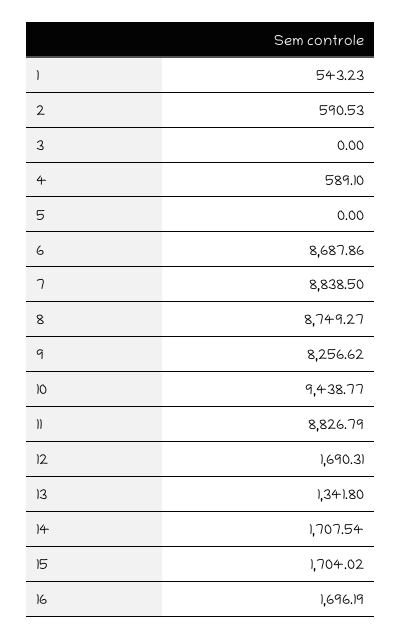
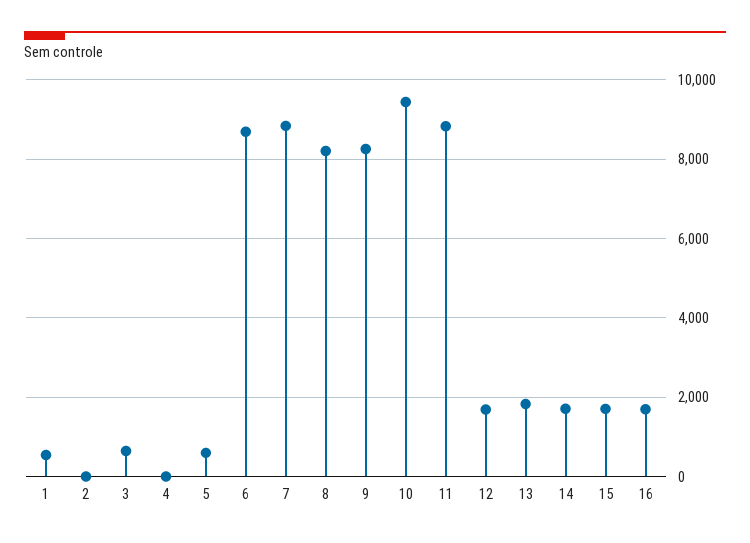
  {
    "1": 543.23,
-   "2": 590.53,
+   "2": 0,
-   "3": 0,
+   "3": 600,
-   "4": 589.1,
+   "4": 0,
-   "5": 0,
+   "5": 600,
    "6": 8687.86,
    "7": 8838.5,
-   "8": 8749.27,
+   "8": 8200,
    "9": 8256.62,
    "10": 9438.77,
    "11": 8826.79,
    "12": 1690.31,
-   "13": 1341.8,
+   "13": 1800,
    "14": 1707.54,
    "15": 1704.02,
    "16": 1696.19
  }

